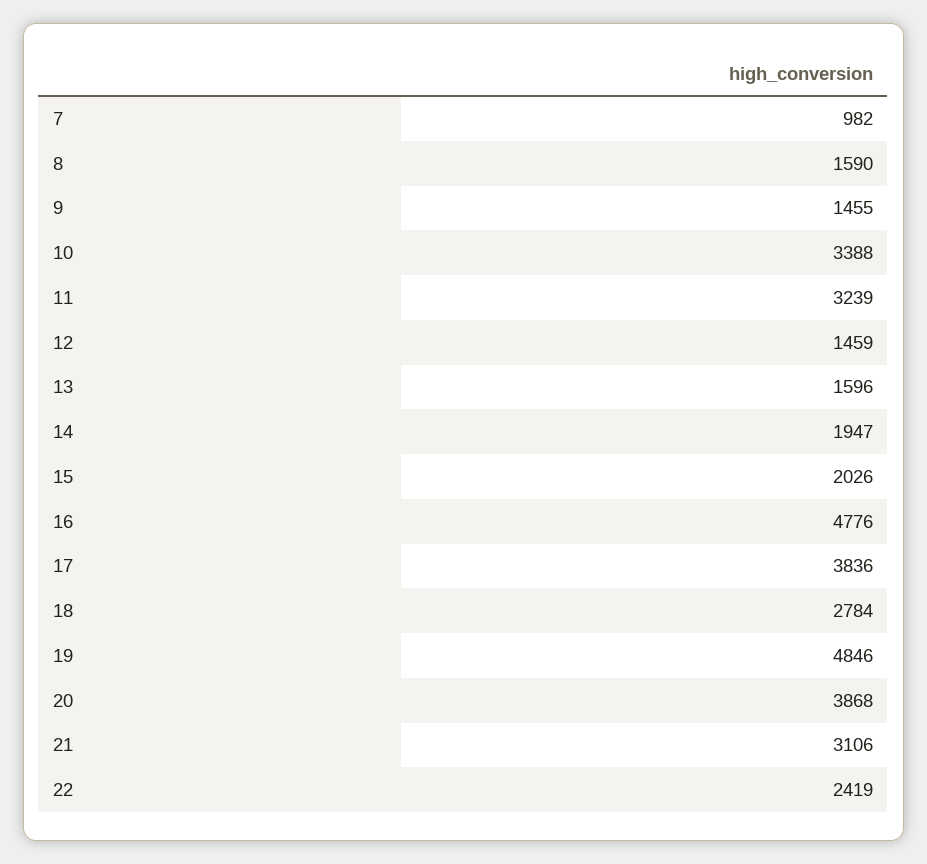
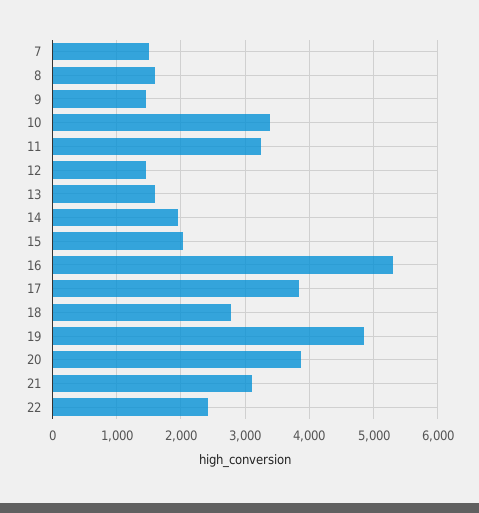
  {
-   "7": 982,
+   "7": 1500,
    "8": 1590,
    "9": 1455,
    "10": 3388,
    "11": 3239,
    "12": 1459,
    "13": 1596,
    "14": 1947,
    "15": 2026,
-   "16": 4776,
+   "16": 5300,
    "17": 3836,
    "18": 2784,
    "19": 4846,
    "20": 3868,
    "21": 3106,
    "22": 2419
  }

